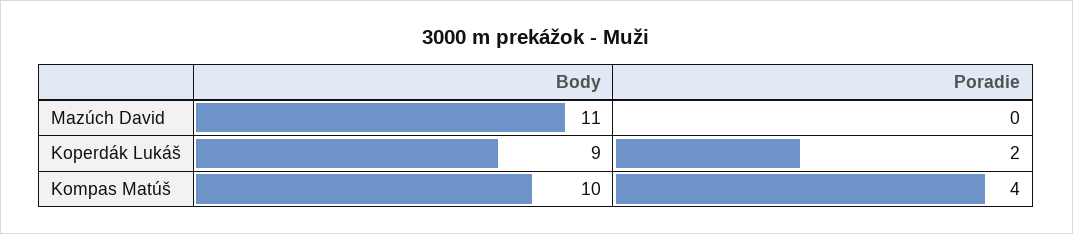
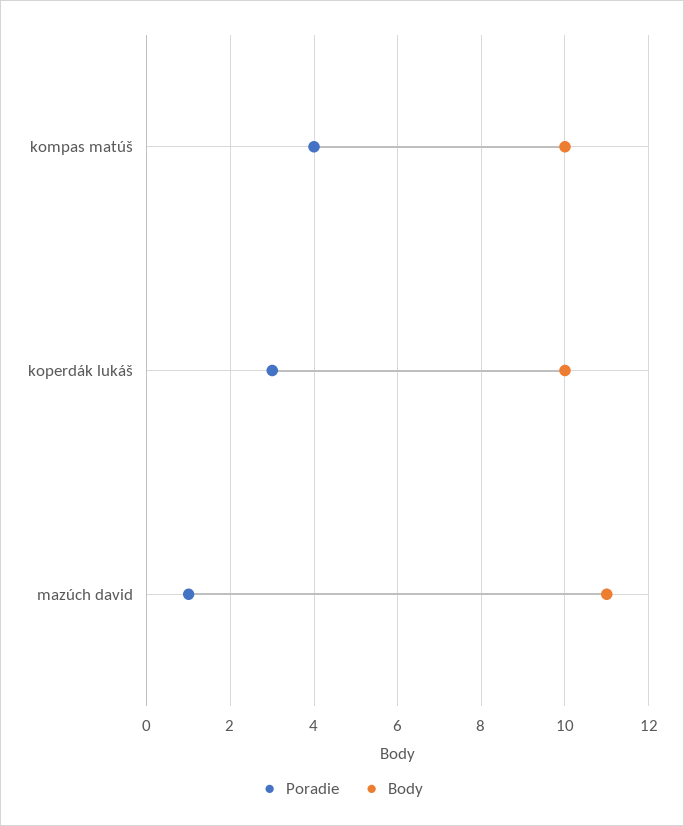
  {
    "Body": {
      "Mazúch David": 11,
-     "Koperdák Lukáš": 9,
+     "Koperdák Lukáš": 10,
      "Kompas Matúš": 10
    },
    "Poradie": {
-     "Mazúch David": 0,
+     "Mazúch David": 1,
-     "Koperdák Lukáš": 2,
+     "Koperdák Lukáš": 3,
      "Kompas Matúš": 4
    }
  }

